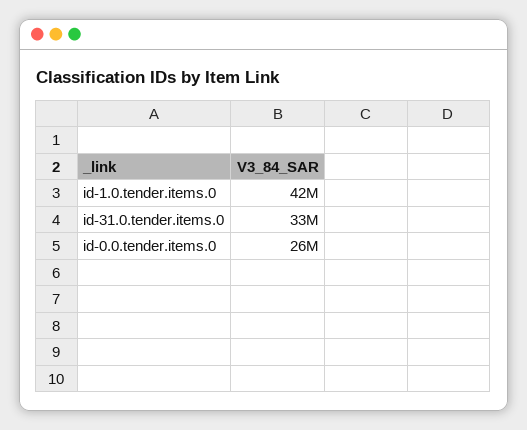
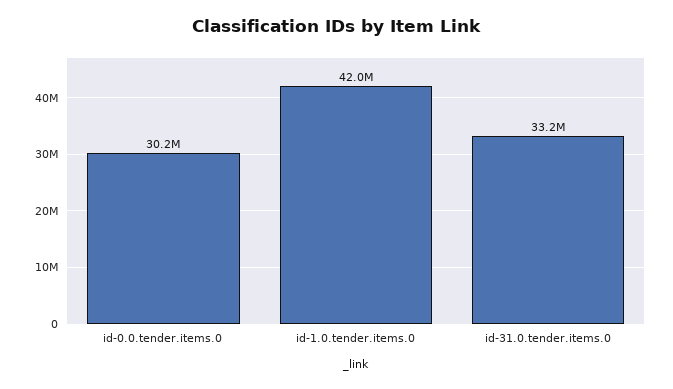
  {
    "id-1.0.tender.items.0": 42000000,
    "id-31.0.tender.items.0": 33200000,
-   "id-0.0.tender.items.0": 26000000
+   "id-0.0.tender.items.0": 30200000
  }

